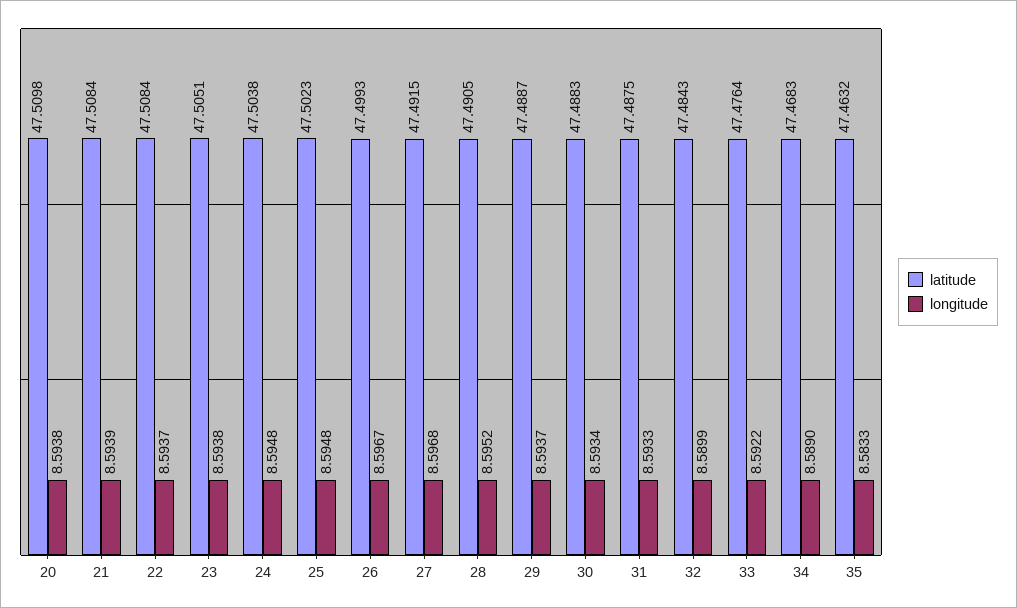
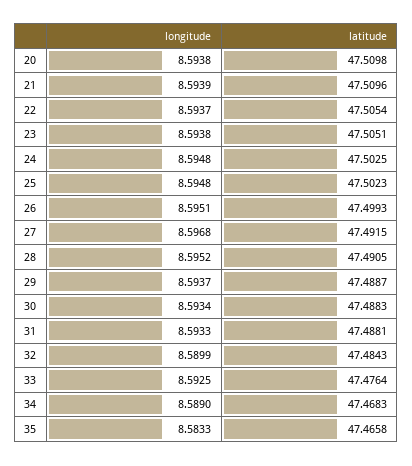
  {
    "latitude": {
      "20": 47.5098,
-     "21": 47.5084,
+     "21": 47.5096,
-     "22": 47.5084,
+     "22": 47.5054,
      "23": 47.5051,
-     "24": 47.5038,
+     "24": 47.5025,
      "25": 47.5023,
      "26": 47.4993,
      "27": 47.4915,
      "28": 47.4905,
      "29": 47.4887,
      "30": 47.4883,
-     "31": 47.4875,
+     "31": 47.4881,
      "32": 47.4843,
      "33": 47.4764,
      "34": 47.4683,
-     "35": 47.4632
+     "35": 47.4658
    },
    "longitude": {
      "20": 8.5938,
      "21": 8.5939,
      "22": 8.5937,
      "23": 8.5938,
      "24": 8.5948,
      "25": 8.5948,
-     "26": 8.5967,
+     "26": 8.5951,
      "27": 8.5968,
      "28": 8.5952,
      "29": 8.5937,
      "30": 8.5934,
      "31": 8.5933,
      "32": 8.5899,
-     "33": 8.5922,
+     "33": 8.5925,
      "34": 8.589,
      "35": 8.5833
    }
  }

